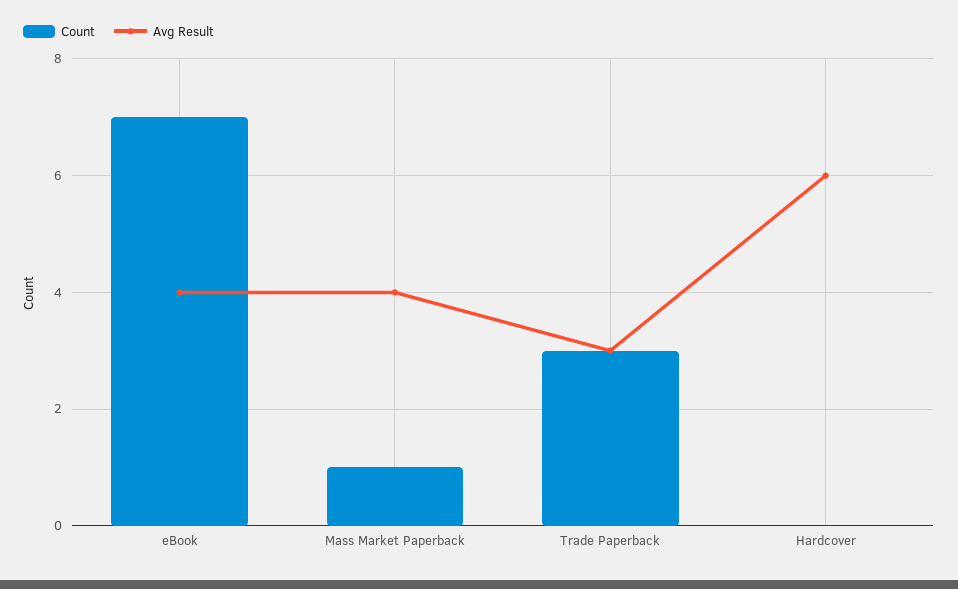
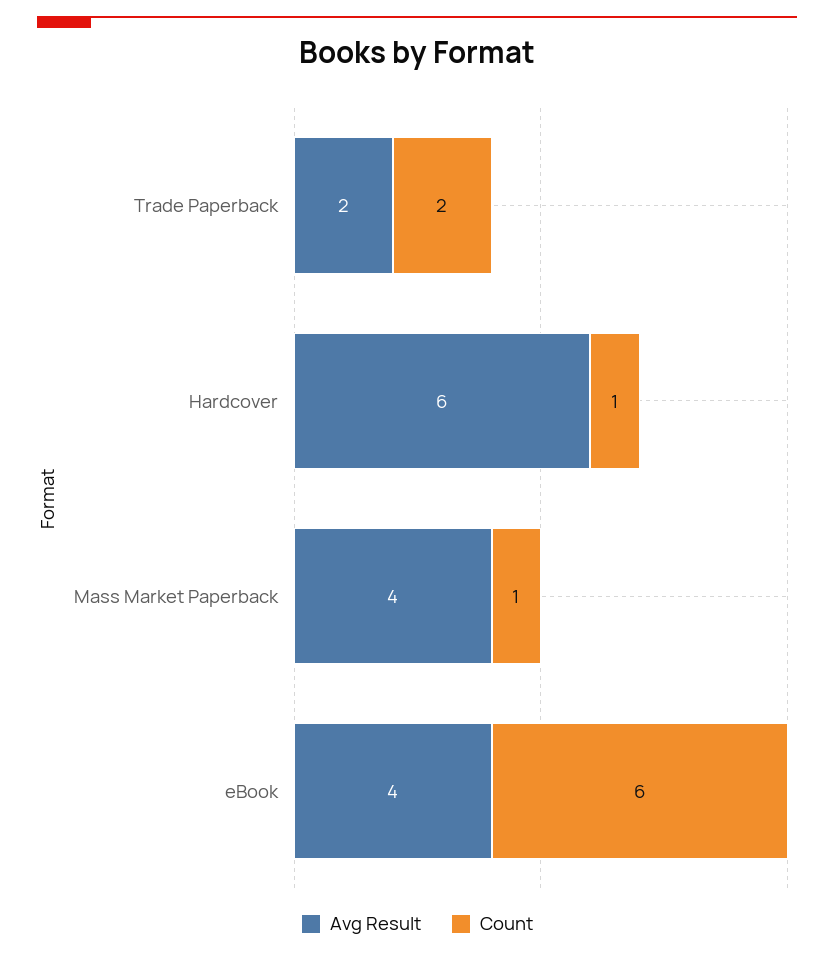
  {
    "Count": {
-     "eBook": 7,
+     "eBook": 6,
      "Mass Market Paperback": 1,
-     "Trade Paperback": 3,
+     "Trade Paperback": 2,
-     "Hardcover": 0
+     "Hardcover": 1
    },
    "Avg Result": {
      "eBook": 4,
      "Mass Market Paperback": 4,
-     "Trade Paperback": 3,
+     "Trade Paperback": 2,
      "Hardcover": 6
    }
  }

